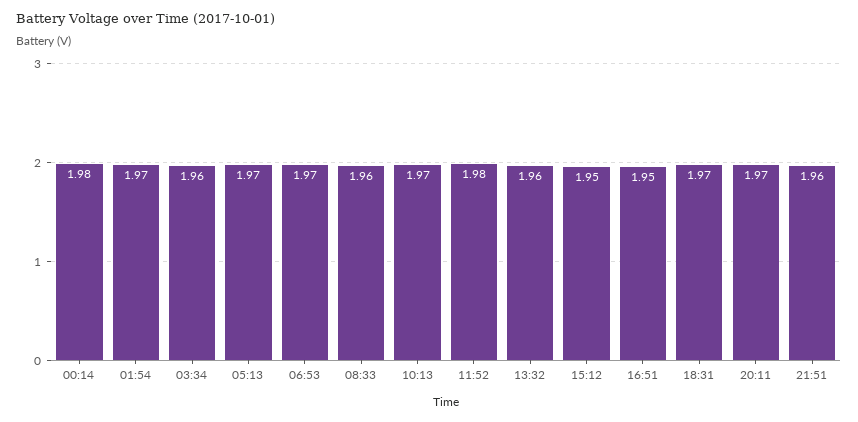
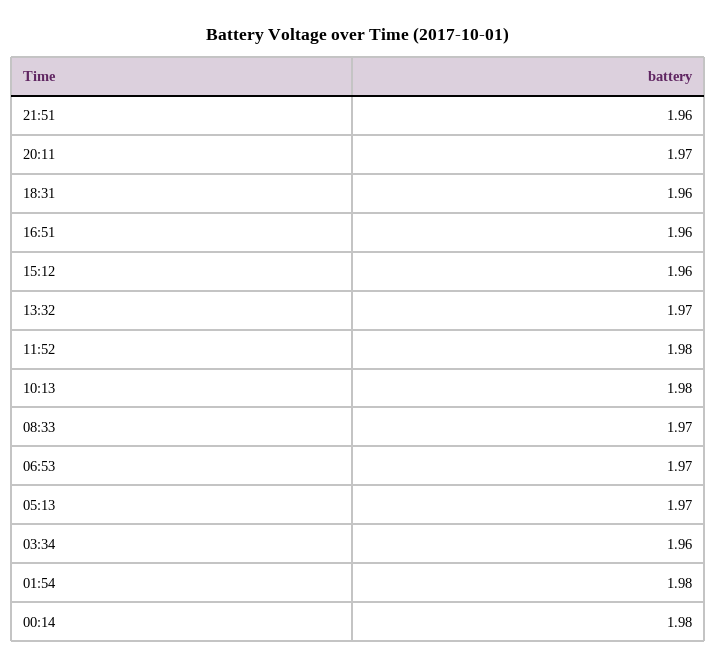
  {
    "00:14": 1.98,
-   "01:54": 1.97,
+   "01:54": 1.98,
    "03:34": 1.96,
    "05:13": 1.97,
    "06:53": 1.97,
-   "08:33": 1.96,
+   "08:33": 1.97,
-   "10:13": 1.97,
+   "10:13": 1.98,
    "11:52": 1.98,
-   "13:32": 1.96,
+   "13:32": 1.97,
-   "15:12": 1.95,
+   "15:12": 1.96,
-   "16:51": 1.95,
+   "16:51": 1.96,
-   "18:31": 1.97,
+   "18:31": 1.96,
    "20:11": 1.97,
    "21:51": 1.96
  }

